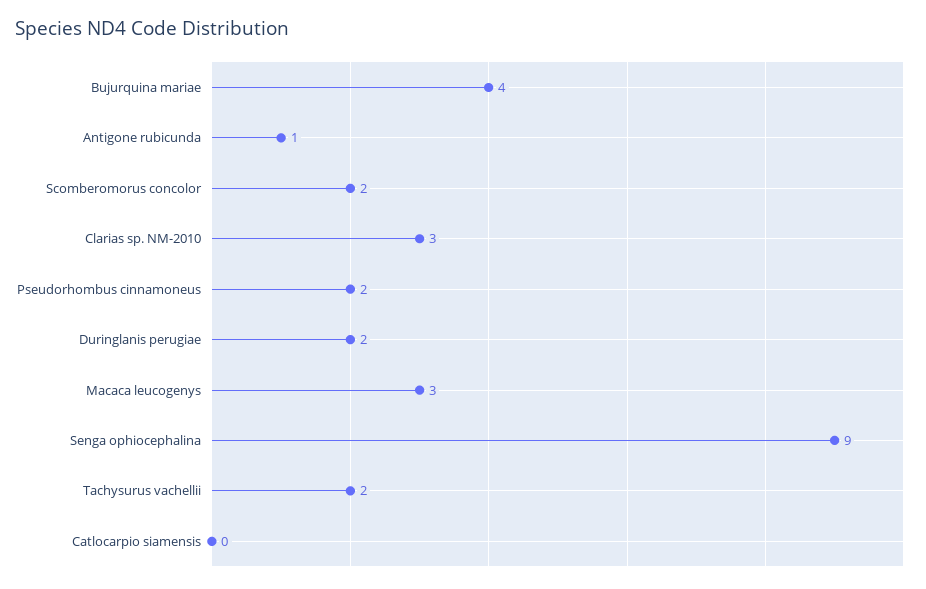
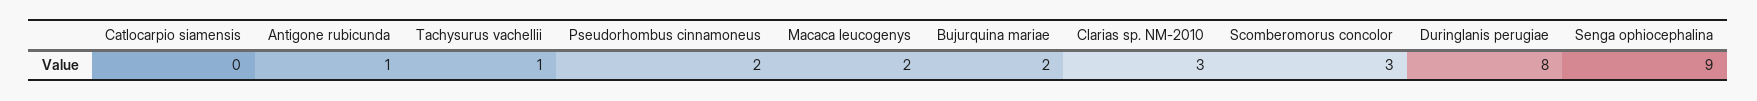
  {
-   "Bujurquina mariae": 4,
+   "Bujurquina mariae": 2,
    "Antigone rubicunda": 1,
-   "Scomberomorus concolor": 2,
+   "Scomberomorus concolor": 3,
    "Clarias sp. NM-2010": 3,
    "Pseudorhombus cinnamoneus": 2,
-   "Duringlanis perugiae": 2,
+   "Duringlanis perugiae": 8,
-   "Macaca leucogenys": 3,
+   "Macaca leucogenys": 2,
    "Senga ophiocephalina": 9,
-   "Tachysurus vachellii": 2,
+   "Tachysurus vachellii": 1,
    "Catlocarpio siamensis": 0
  }

